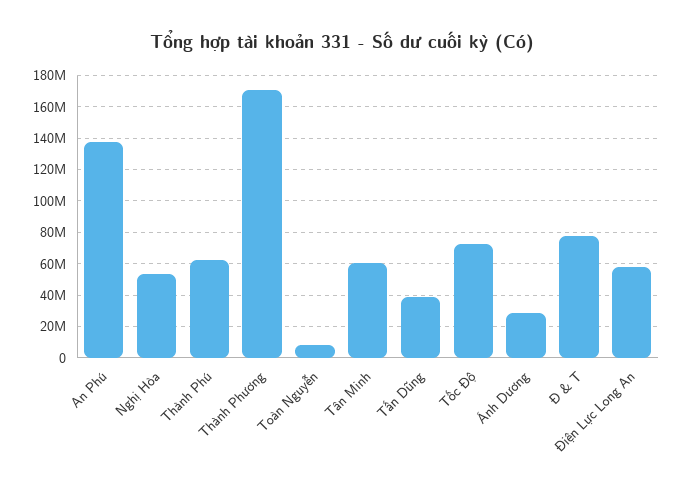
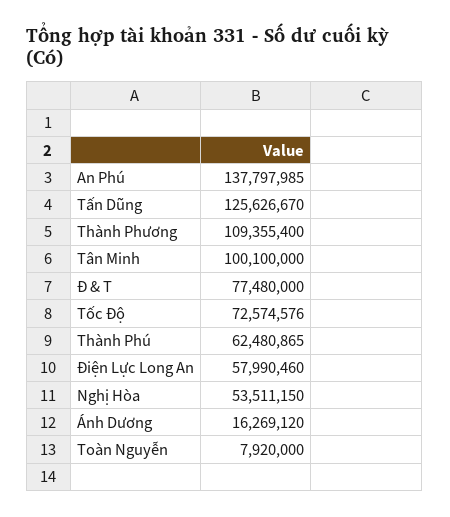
  {
    "An Phú": 137797985,
    "Nghị Hòa": 53511150,
    "Thành Phú": 62480865,
-   "Thành Phương": 170000000,
+   "Thành Phương": 109355400,
    "Toàn Nguyễn": 7920000,
-   "Tân Minh": 60000000,
+   "Tân Minh": 100100000,
-   "Tấn Dũng": 40000000,
+   "Tấn Dũng": 125626670,
    "Tốc Độ": 72574576,
-   "Ánh Dương": 30000000,
+   "Ánh Dương": 16269120,
    "Đ & T": 77480000,
    "Điện Lực Long An": 57990460
  }

